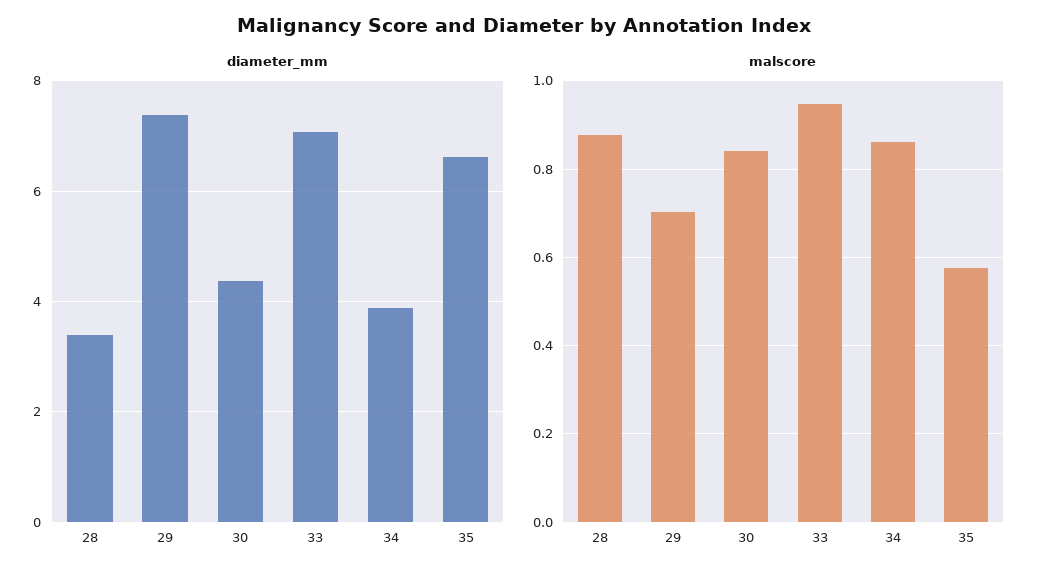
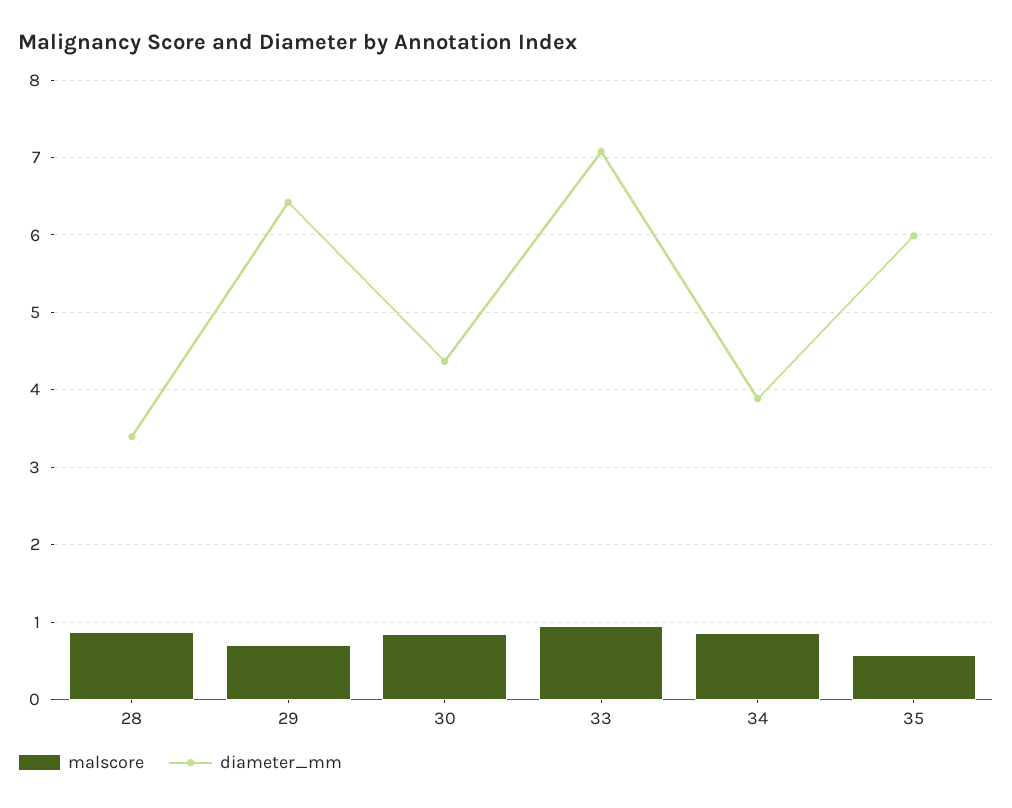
  {
    "diameter_mm": {
      "28": 3.4,
-     "29": 7.4,
+     "29": 6.4,
      "30": 4.4,
      "33": 7.1,
      "34": 3.9,
-     "35": 6.6
+     "35": 6
    },
    "malscore": {
      "28": 0.88,
      "29": 0.7,
      "30": 0.84,
      "33": 0.94,
      "34": 0.86,
      "35": 0.58
    }
  }

